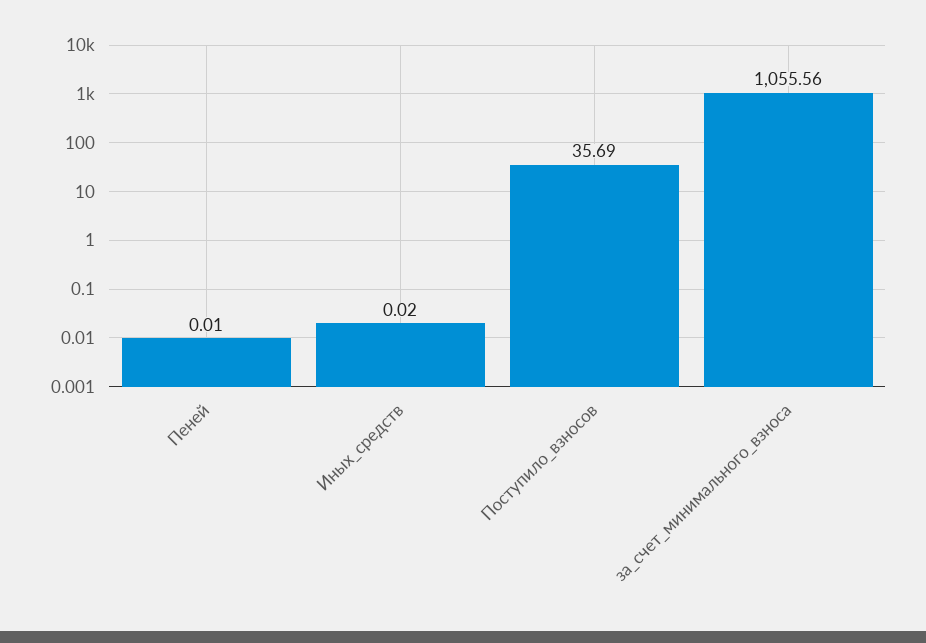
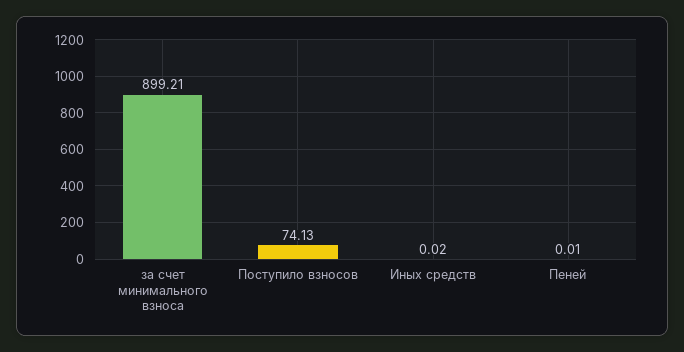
  {
    "Пеней": 0.01,
    "Иных_средств": 0.02,
-   "Поступило_взносов": 35.69,
+   "Поступило_взносов": 74.13,
-   "за_счет_минимального_взноса": 1055.56
+   "за_счет_минимального_взноса": 899.21
  }

